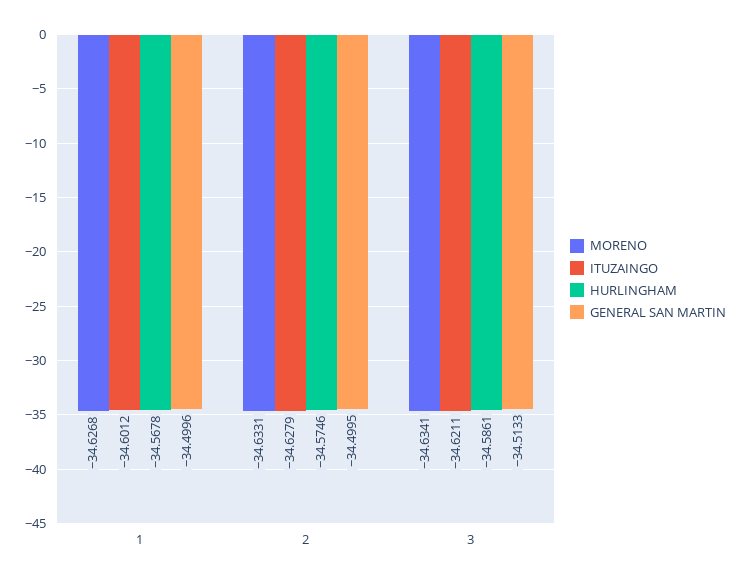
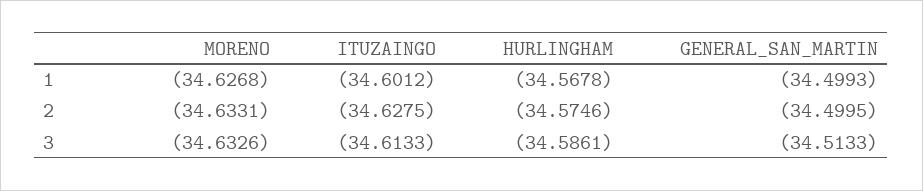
  {
    "MORENO": {
      "1": -34.6268,
      "2": -34.6331,
-     "3": -34.6341
+     "3": -34.6326
    },
    "ITUZAINGO": {
      "1": -34.6012,
-     "2": -34.6279,
+     "2": -34.6275,
-     "3": -34.6211
+     "3": -34.6133
    },
    "HURLINGHAM": {
      "1": -34.5678,
      "2": -34.5746,
      "3": -34.5861
    },
    "GENERAL SAN MARTIN": {
-     "1": -34.4996,
+     "1": -34.4993,
      "2": -34.4995,
      "3": -34.5133
    }
  }

